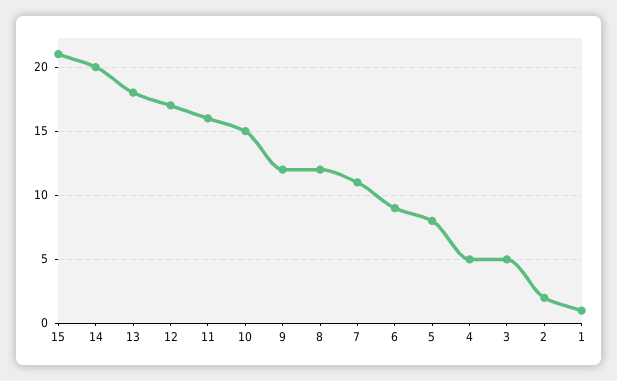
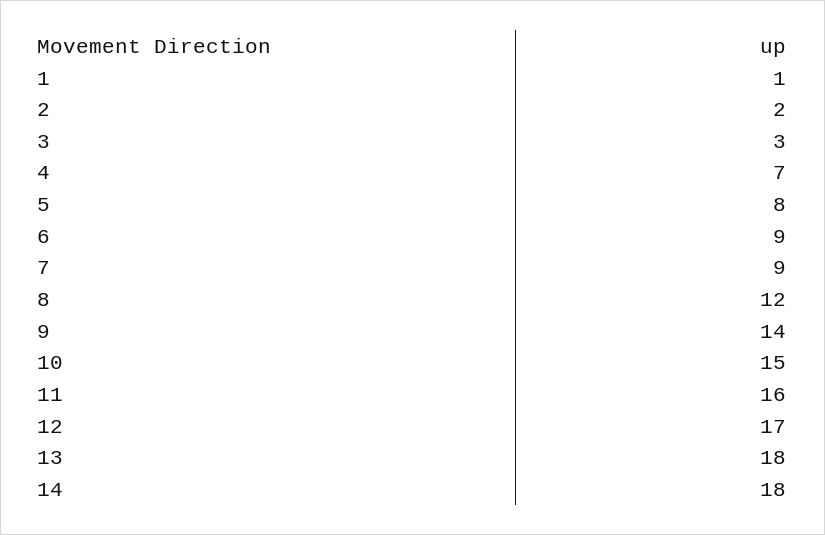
  {
-   "15": 21,
-   "14": 20,
+   "14": 18,
    "13": 18,
    "12": 17,
    "11": 16,
    "10": 15,
-   "9": 12,
+   "9": 14,
    "8": 12,
-   "7": 11,
+   "7": 9,
    "6": 9,
    "5": 8,
-   "4": 5,
+   "4": 7,
-   "3": 5,
+   "3": 3,
    "2": 2,
    "1": 1
  }

